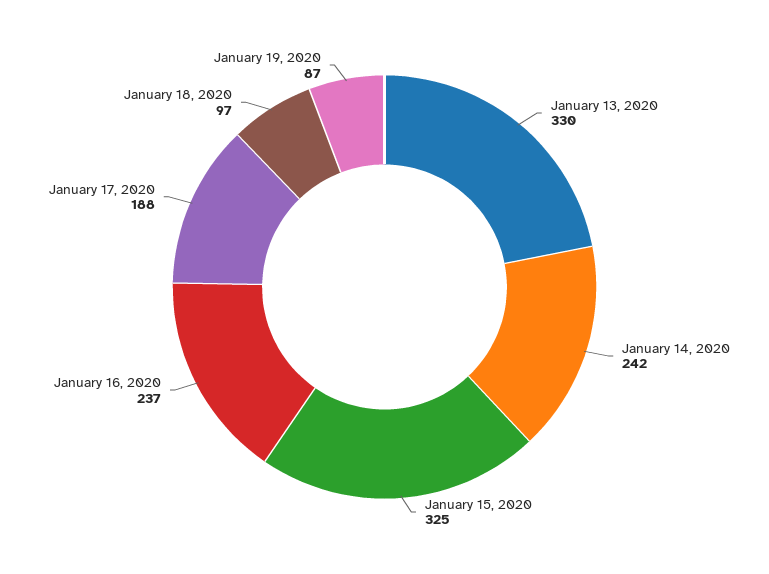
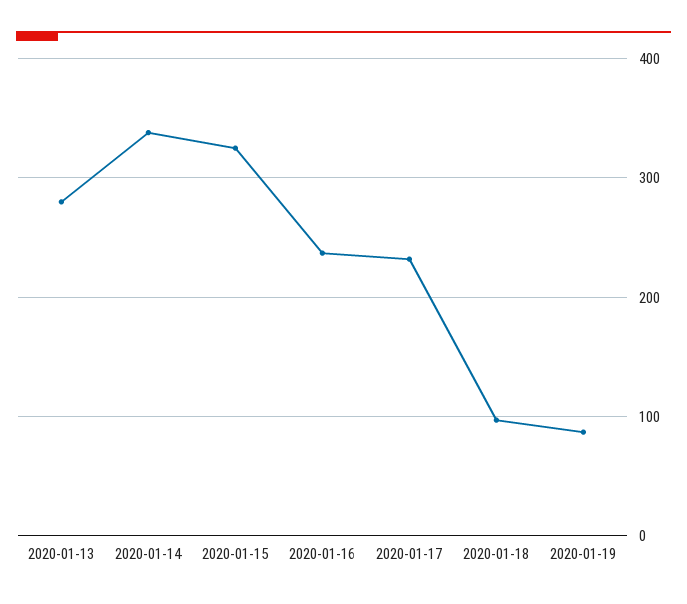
  {
-   "January 13, 2020": 330,
+   "January 13, 2020": 280,
-   "January 14, 2020": 242,
+   "January 14, 2020": 340,
    "January 15, 2020": 325,
    "January 16, 2020": 237,
-   "January 17, 2020": 188,
+   "January 17, 2020": 230,
    "January 18, 2020": 97,
    "January 19, 2020": 87
  }

